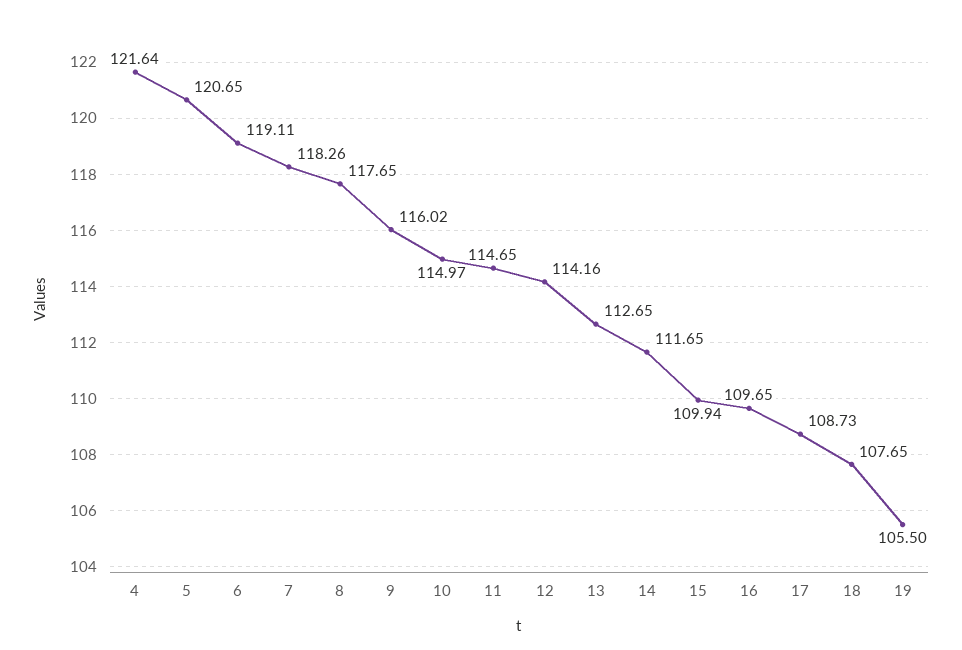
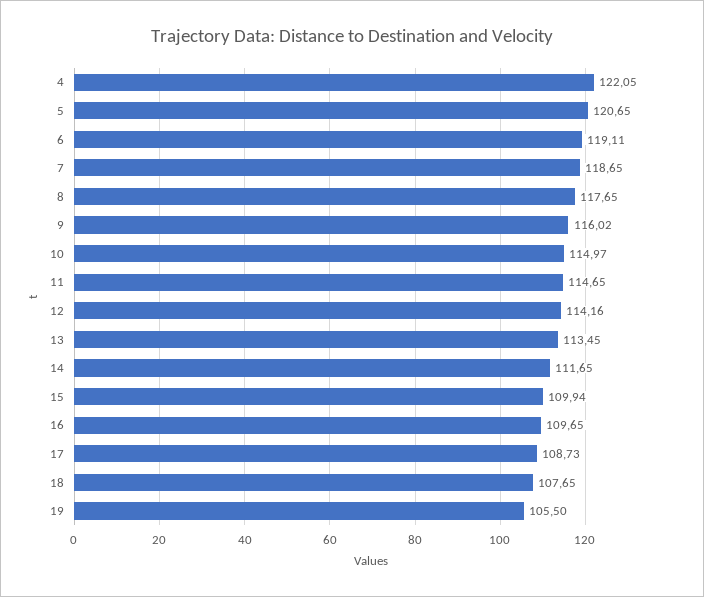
  {
-   "4": 121.64,
+   "4": 122.05,
    "5": 120.65,
    "6": 119.11,
-   "7": 118.26,
+   "7": 118.65,
    "8": 117.65,
    "9": 116.02,
    "10": 114.97,
    "11": 114.65,
    "12": 114.16,
-   "13": 112.65,
+   "13": 113.45,
    "14": 111.65,
    "15": 109.94,
    "16": 109.65,
    "17": 108.73,
    "18": 107.65,
    "19": 105.5
  }

